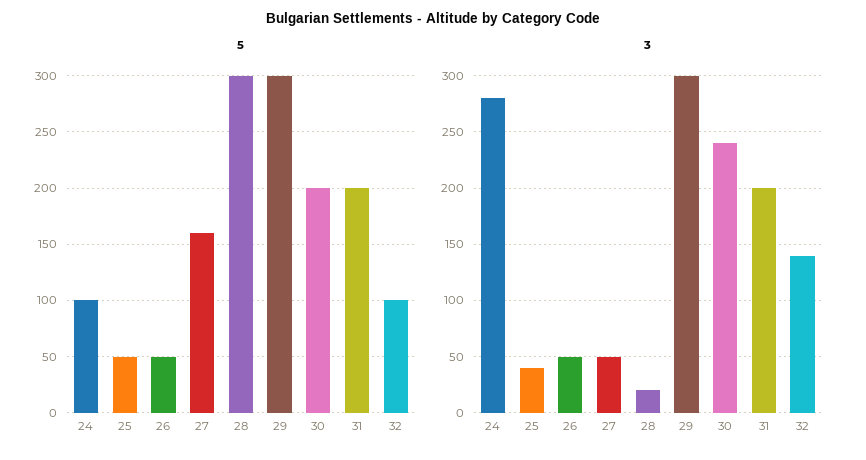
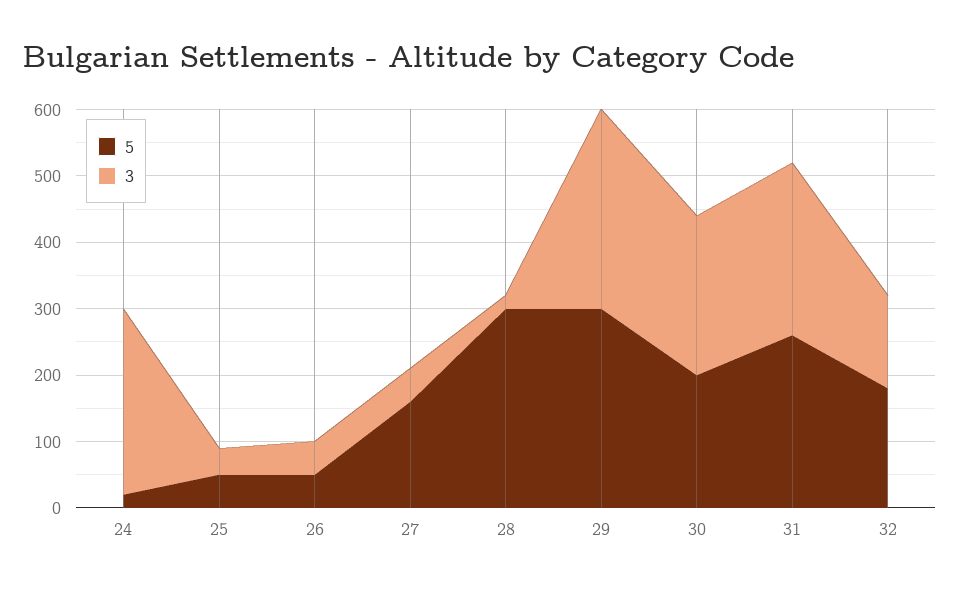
  {
    "5": {
-     "24": 100,
+     "24": 20,
      "25": 50,
      "26": 50,
      "27": 160,
      "28": 300,
      "29": 300,
      "30": 200,
-     "31": 200,
+     "31": 260,
-     "32": 100
+     "32": 180
    },
    "3": {
      "24": 280,
      "25": 40,
      "26": 50,
      "27": 50,
      "28": 20,
      "29": 300,
      "30": 240,
-     "31": 200,
+     "31": 260,
      "32": 140
    }
  }

